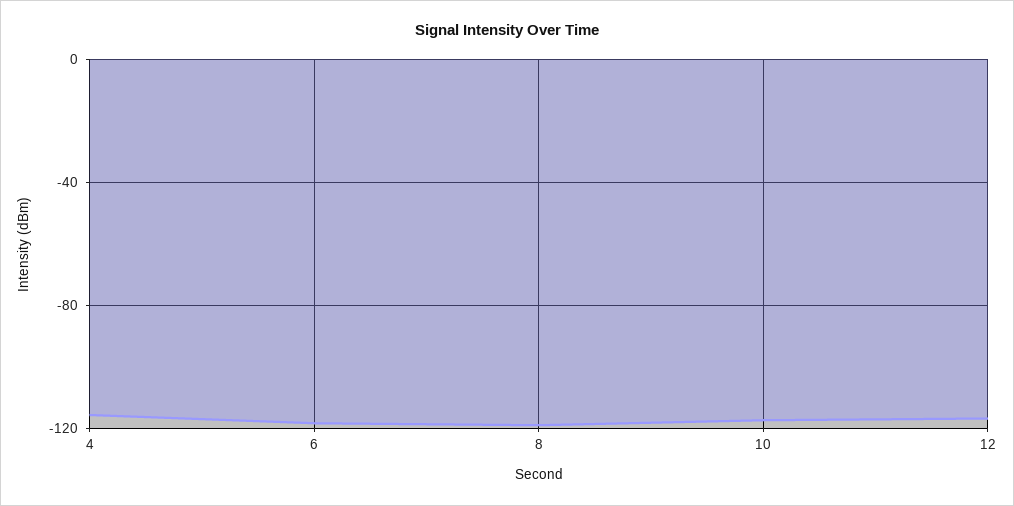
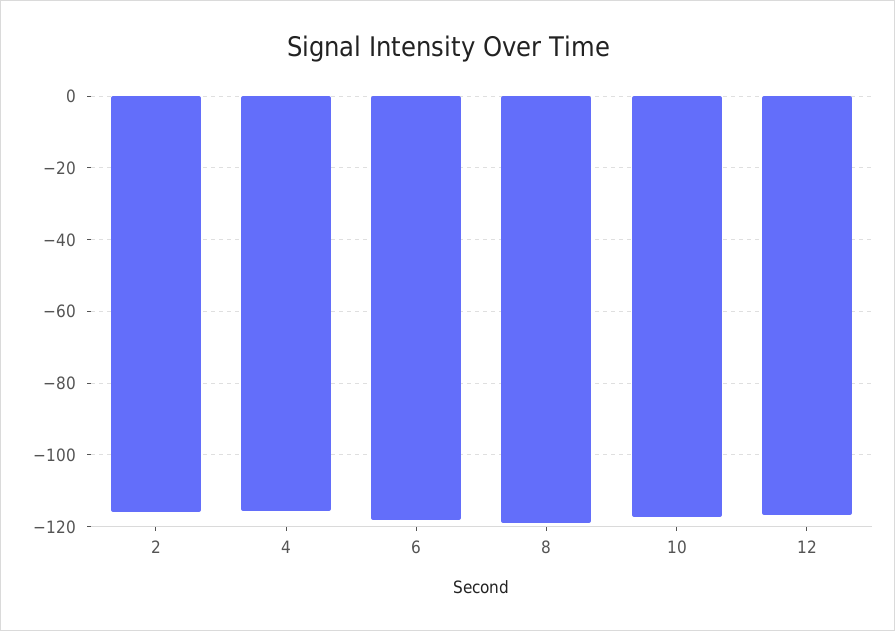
  {
    "4": -116,
    "6": -118,
    "8": -118,
    "10": -118,
-   "12": -116
+   "12": -116,
+   "2": -116
  }

